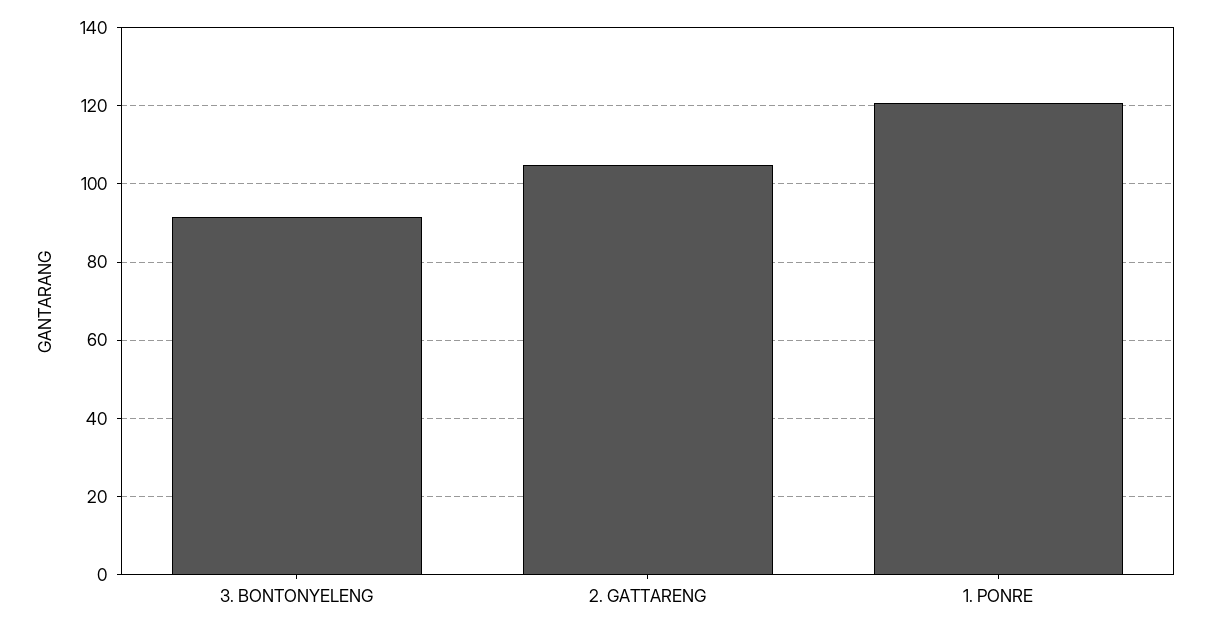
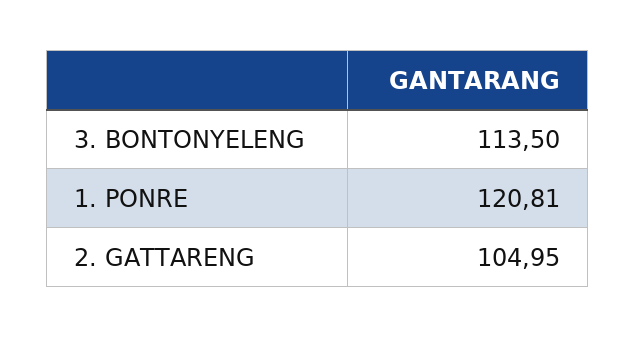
  {
-   "3. BONTONYELENG": 92,
+   "3. BONTONYELENG": 113.5,
    "2. GATTARENG": 104.95,
    "1. PONRE": 120.81
  }

